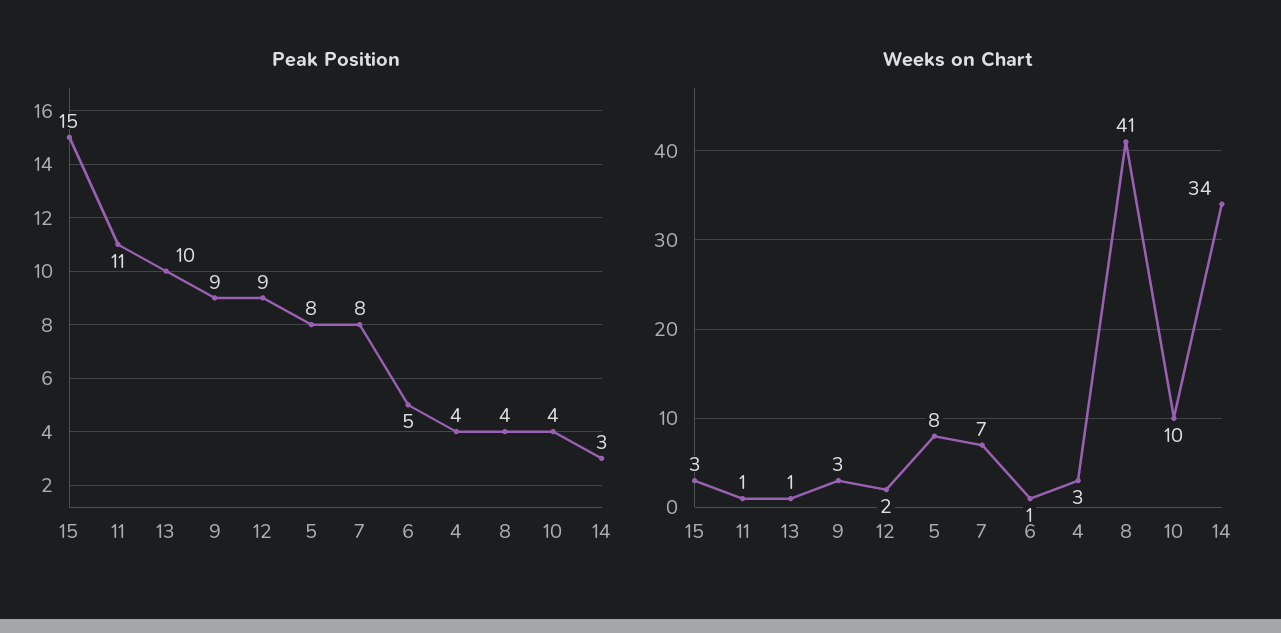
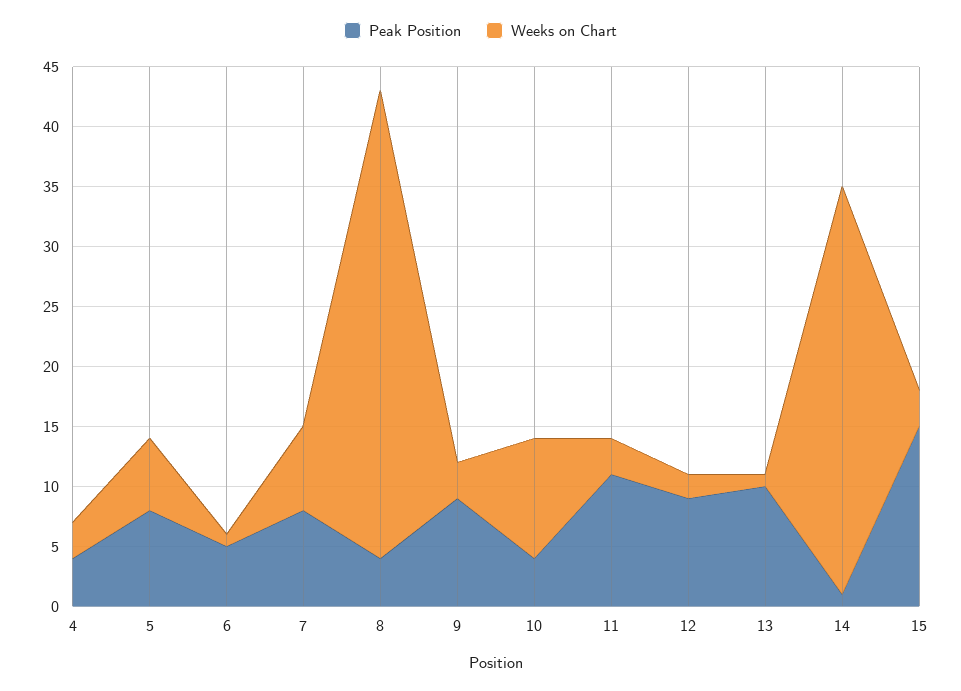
  {
    "Peak Position": {
      "15": 15,
      "11": 11,
      "13": 10,
      "9": 9,
      "12": 9,
      "5": 8,
      "7": 8,
      "6": 5,
      "4": 4,
      "8": 4,
      "10": 4,
-     "14": 3
+     "14": 1
    },
    "Weeks on Chart": {
      "15": 3,
-     "11": 1,
+     "11": 3,
      "13": 1,
      "9": 3,
      "12": 2,
-     "5": 8,
+     "5": 6,
      "7": 7,
      "6": 1,
      "4": 3,
-     "8": 41,
+     "8": 39,
      "10": 10,
      "14": 34
    }
  }

